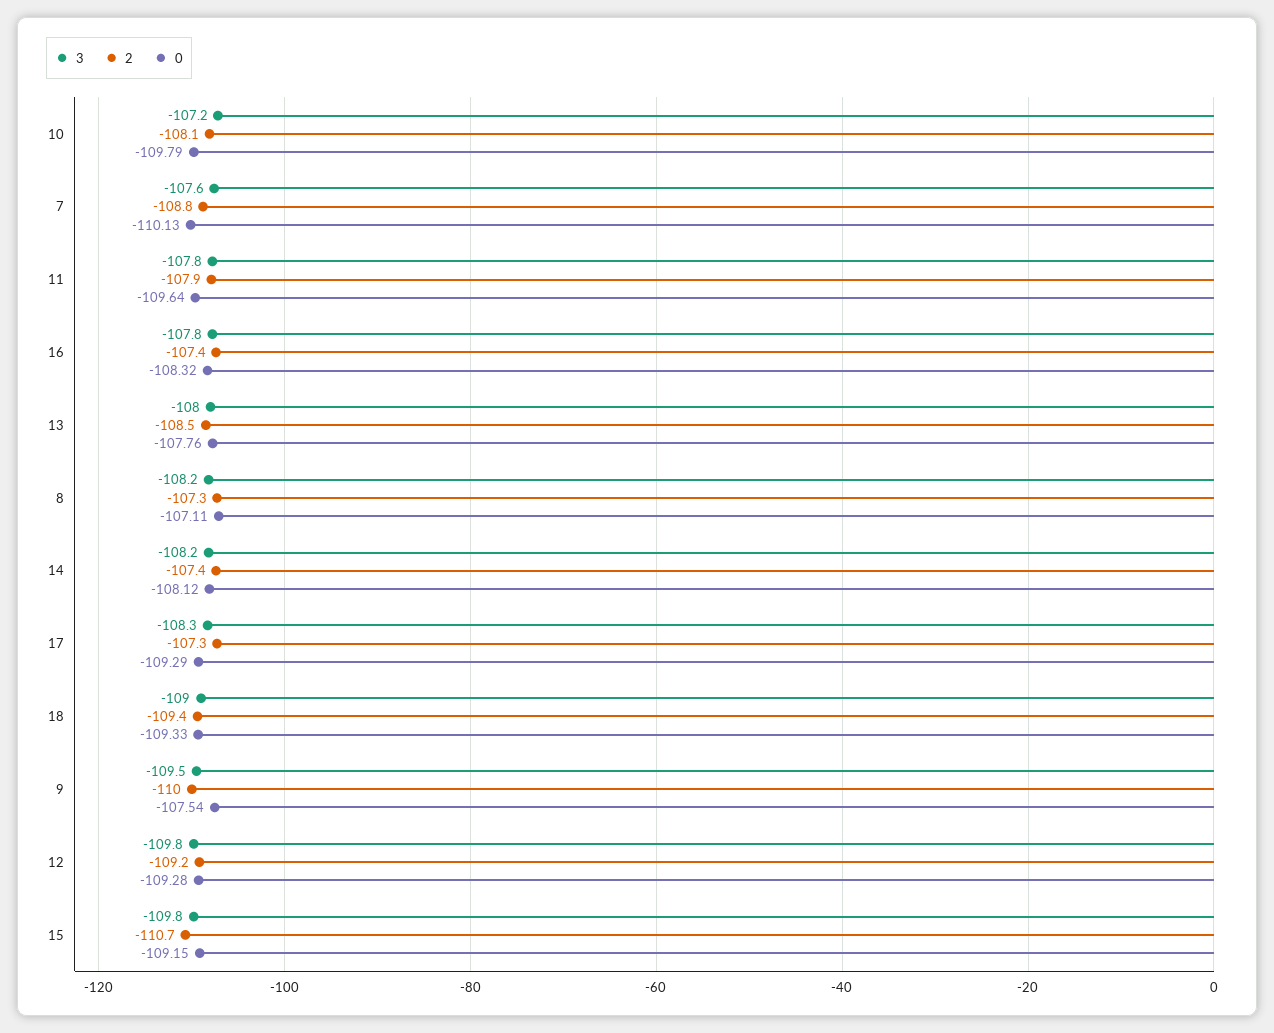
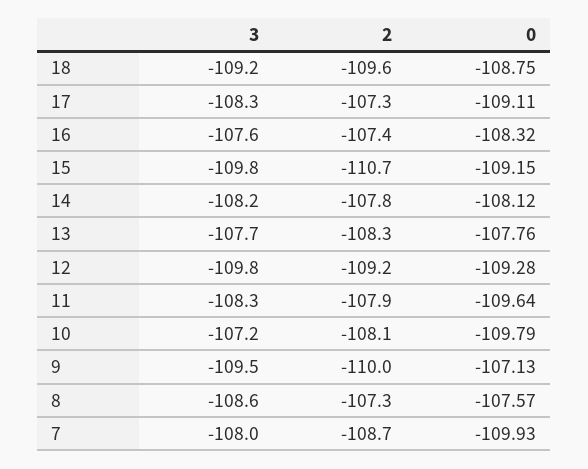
  {
    "3": {
      "10": -107.2,
-     "7": -107.6,
+     "7": -108,
-     "11": -107.8,
+     "11": -108.3,
-     "16": -107.8,
+     "16": -107.6,
-     "13": -108,
+     "13": -107.7,
-     "8": -108.2,
+     "8": -108.6,
      "14": -108.2,
      "17": -108.3,
-     "18": -109,
+     "18": -109.2,
      "9": -109.5,
      "12": -109.8,
      "15": -109.8
    },
    "2": {
      "10": -108.1,
-     "7": -108.8,
+     "7": -108.7,
      "11": -107.9,
      "16": -107.4,
-     "13": -108.5,
+     "13": -108.3,
      "8": -107.3,
-     "14": -107.4,
+     "14": -107.8,
      "17": -107.3,
-     "18": -109.4,
+     "18": -109.6,
      "9": -110,
      "12": -109.2,
      "15": -110.7
    },
    "0": {
      "10": -109.79,
-     "7": -110.13,
+     "7": -109.93,
      "11": -109.64,
      "16": -108.32,
      "13": -107.76,
-     "8": -107.11,
+     "8": -107.57,
      "14": -108.12,
-     "17": -109.29,
+     "17": -109.11,
-     "18": -109.33,
+     "18": -108.75,
-     "9": -107.54,
+     "9": -107.13,
      "12": -109.28,
      "15": -109.15
    }
  }

